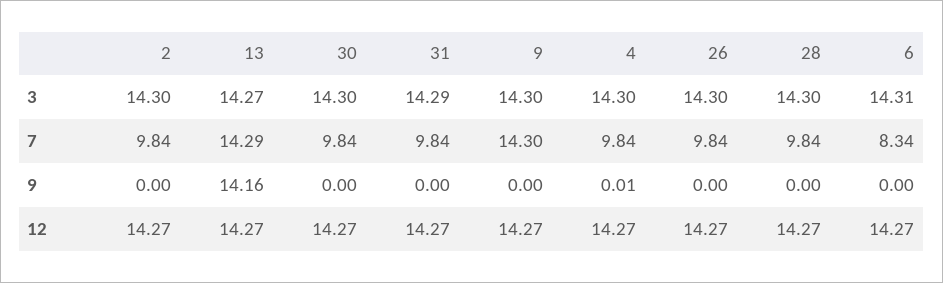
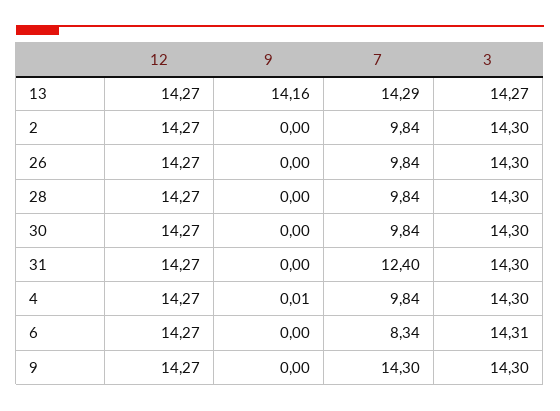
  {
    "2": {
      "3": 14.3,
      "7": 9.84,
      "9": 0,
      "12": 14.27
    },
    "13": {
      "3": 14.27,
      "7": 14.29,
      "9": 14.16,
      "12": 14.27
    },
    "30": {
      "3": 14.3,
      "7": 9.84,
      "9": 0,
      "12": 14.27
    },
    "31": {
-     "3": 14.29,
+     "3": 14.3,
-     "7": 9.84,
+     "7": 12.4,
      "9": 0,
      "12": 14.27
    },
    "9": {
      "3": 14.3,
      "7": 14.3,
      "9": 0,
      "12": 14.27
    },
    "4": {
      "3": 14.3,
      "7": 9.84,
      "9": 0.01,
      "12": 14.27
    },
    "26": {
      "3": 14.3,
      "7": 9.84,
      "9": 0,
      "12": 14.27
    },
    "28": {
      "3": 14.3,
      "7": 9.84,
      "9": 0,
      "12": 14.27
    },
    "6": {
      "3": 14.31,
      "7": 8.34,
      "9": 0,
      "12": 14.27
    }
  }

